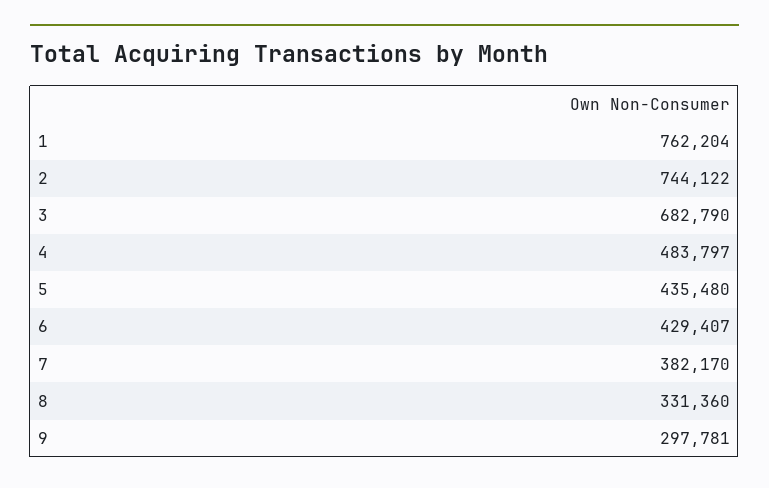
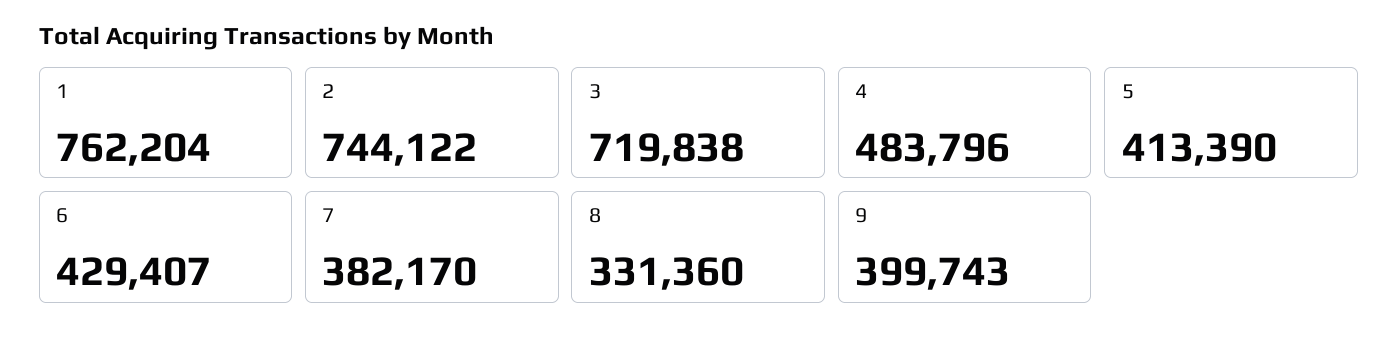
  {
    "1": 762204,
    "2": 744122,
-   "3": 682790,
+   "3": 719838,
-   "4": 483797,
+   "4": 483796,
-   "5": 435480,
+   "5": 413390,
    "6": 429407,
    "7": 382170,
    "8": 331360,
-   "9": 297781
+   "9": 399743
  }

